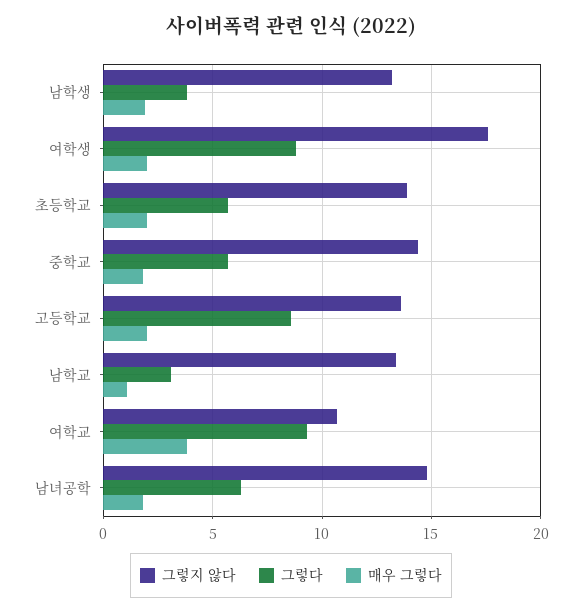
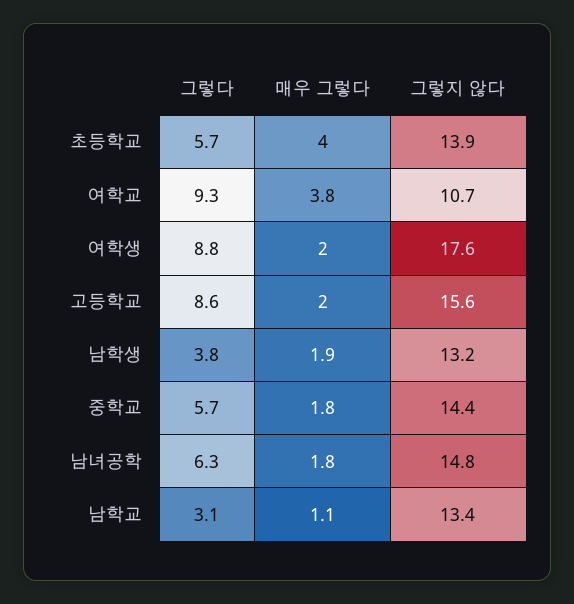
  {
    "그렇지 않다": {
      "남학생": 13.2,
      "여학생": 17.6,
      "초등학교": 13.9,
      "중학교": 14.4,
-     "고등학교": 13.5,
+     "고등학교": 15.6,
      "남학교": 13.4,
      "여학교": 10.7,
      "남녀공학": 14.8
    },
    "그렇다": {
      "남학생": 3.8,
      "여학생": 8.8,
      "초등학교": 5.7,
      "중학교": 5.7,
      "고등학교": 8.6,
      "남학교": 3.1,
      "여학교": 9.3,
      "남녀공학": 6.3
    },
    "매우 그렇다": {
      "남학생": 1.9,
      "여학생": 2,
-     "초등학교": 2,
+     "초등학교": 4,
      "중학교": 1.8,
      "고등학교": 2,
      "남학교": 1.1,
      "여학교": 3.8,
      "남녀공학": 1.8
    }
  }

